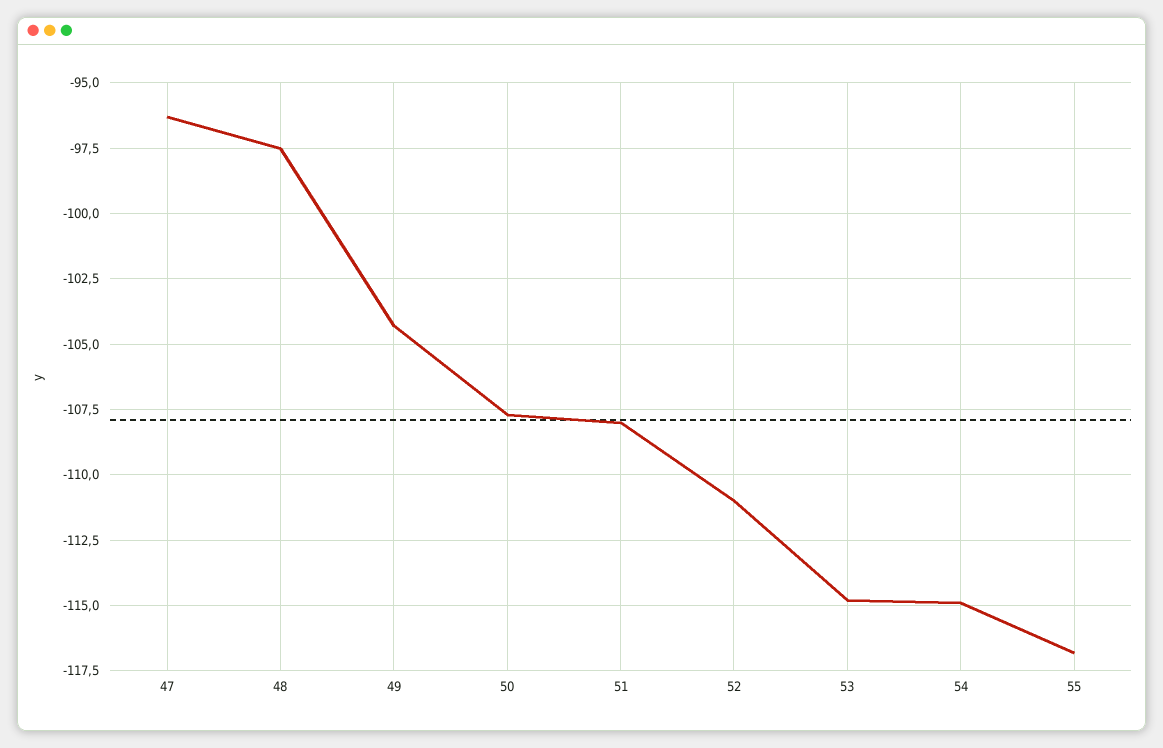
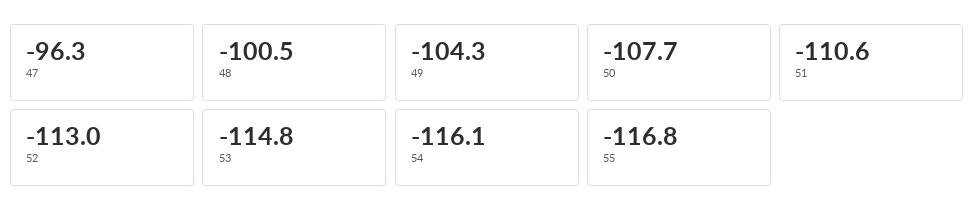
  {
    "47": -96.3,
-   "48": -97.5,
+   "48": -100.5,
    "49": -104.3,
    "50": -107.7,
-   "51": -108,
+   "51": -110.6,
-   "52": -111,
+   "52": -113,
    "53": -114.8,
-   "54": -115,
+   "54": -116.1,
    "55": -116.8
  }

